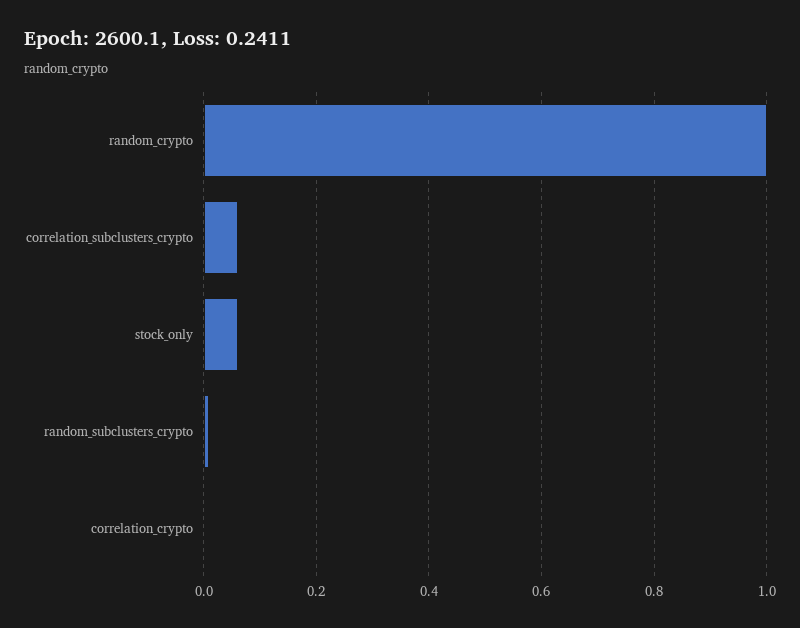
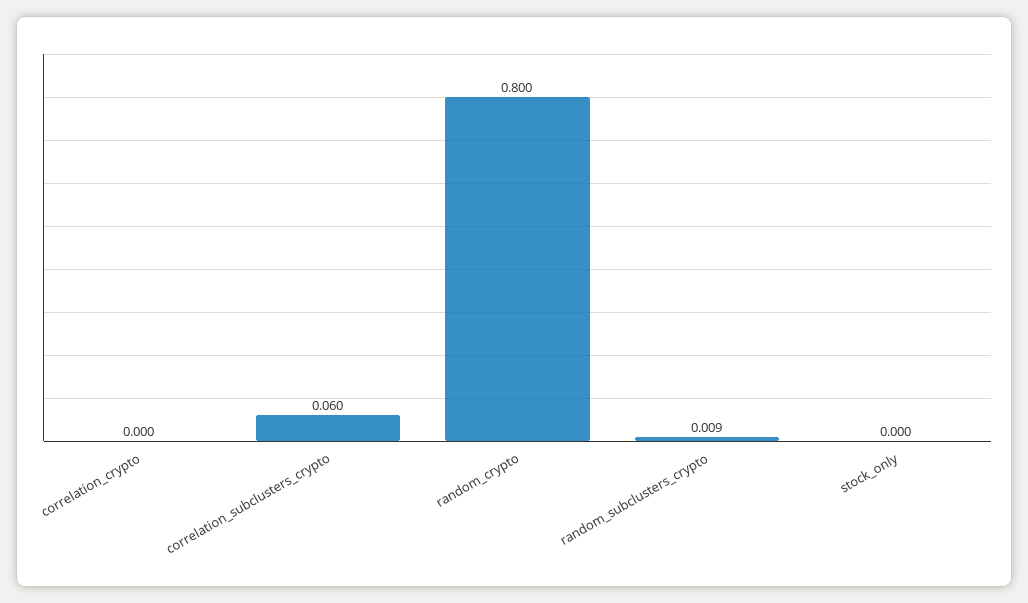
  {
-   "random_crypto": 1,
+   "random_crypto": 0.8,
    "correlation_subclusters_crypto": 0.06,
-   "stock_only": 0.06,
+   "stock_only": 0,
    "random_subclusters_crypto": 0.009,
    "correlation_crypto": 0
  }

